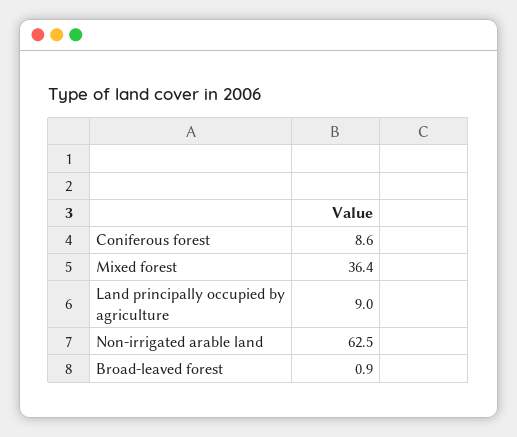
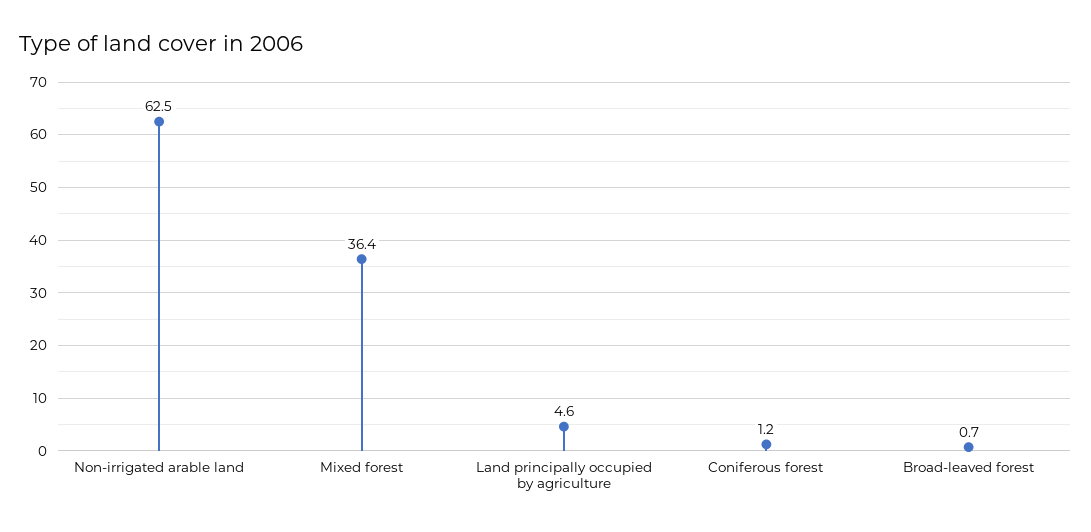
  {
-   "Coniferous forest": 8.6,
+   "Coniferous forest": 1.2,
    "Mixed forest": 36.4,
-   "Land principally occupied by agriculture": 9,
+   "Land principally occupied by agriculture": 4.6,
    "Non-irrigated arable land": 62.5,
-   "Broad-leaved forest": 0.9
+   "Broad-leaved forest": 0.7
  }

